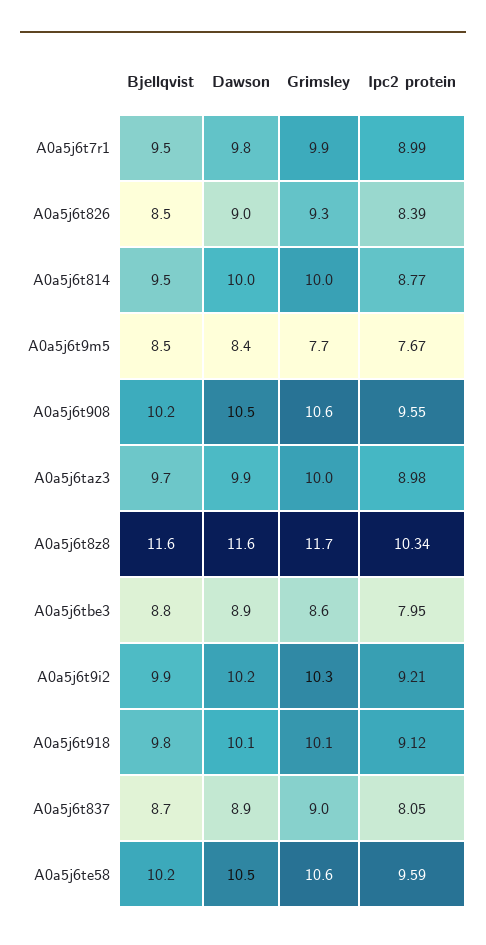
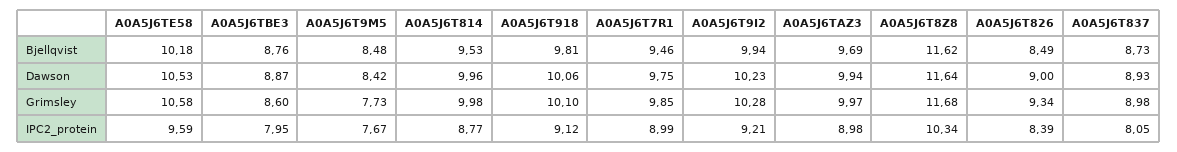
  {
    "Bjellqvist": {
      "A0a5j6t7r1": 9.46,
      "A0a5j6t826": 8.49,
      "A0a5j6t814": 9.53,
      "A0a5j6t9m5": 8.48,
-     "A0a5j6t908": 10.2,
      "A0a5j6taz3": 9.69,
      "A0a5j6t8z8": 11.62,
      "A0a5j6tbe3": 8.76,
      "A0a5j6t9i2": 9.94,
      "A0a5j6t918": 9.81,
      "A0a5j6t837": 8.73,
      "A0a5j6te58": 10.18
    },
    "Dawson": {
      "A0a5j6t7r1": 9.75,
      "A0a5j6t826": 9,
      "A0a5j6t814": 9.96,
      "A0a5j6t9m5": 8.42,
-     "A0a5j6t908": 10.5,
      "A0a5j6taz3": 9.94,
      "A0a5j6t8z8": 11.64,
      "A0a5j6tbe3": 8.87,
      "A0a5j6t9i2": 10.23,
      "A0a5j6t918": 10.06,
      "A0a5j6t837": 8.93,
      "A0a5j6te58": 10.53
    },
    "Grimsley": {
      "A0a5j6t7r1": 9.85,
      "A0a5j6t826": 9.34,
      "A0a5j6t814": 9.98,
      "A0a5j6t9m5": 7.73,
-     "A0a5j6t908": 10.6,
      "A0a5j6taz3": 9.97,
      "A0a5j6t8z8": 11.68,
      "A0a5j6tbe3": 8.6,
      "A0a5j6t9i2": 10.28,
      "A0a5j6t918": 10.1,
      "A0a5j6t837": 8.98,
      "A0a5j6te58": 10.58
    },
    "Ipc2 protein": {
      "A0a5j6t7r1": 8.99,
      "A0a5j6t826": 8.39,
      "A0a5j6t814": 8.77,
      "A0a5j6t9m5": 7.67,
-     "A0a5j6t908": 9.55,
      "A0a5j6taz3": 8.98,
      "A0a5j6t8z8": 10.34,
      "A0a5j6tbe3": 7.95,
      "A0a5j6t9i2": 9.21,
      "A0a5j6t918": 9.12,
      "A0a5j6t837": 8.05,
      "A0a5j6te58": 9.59
    }
  }

